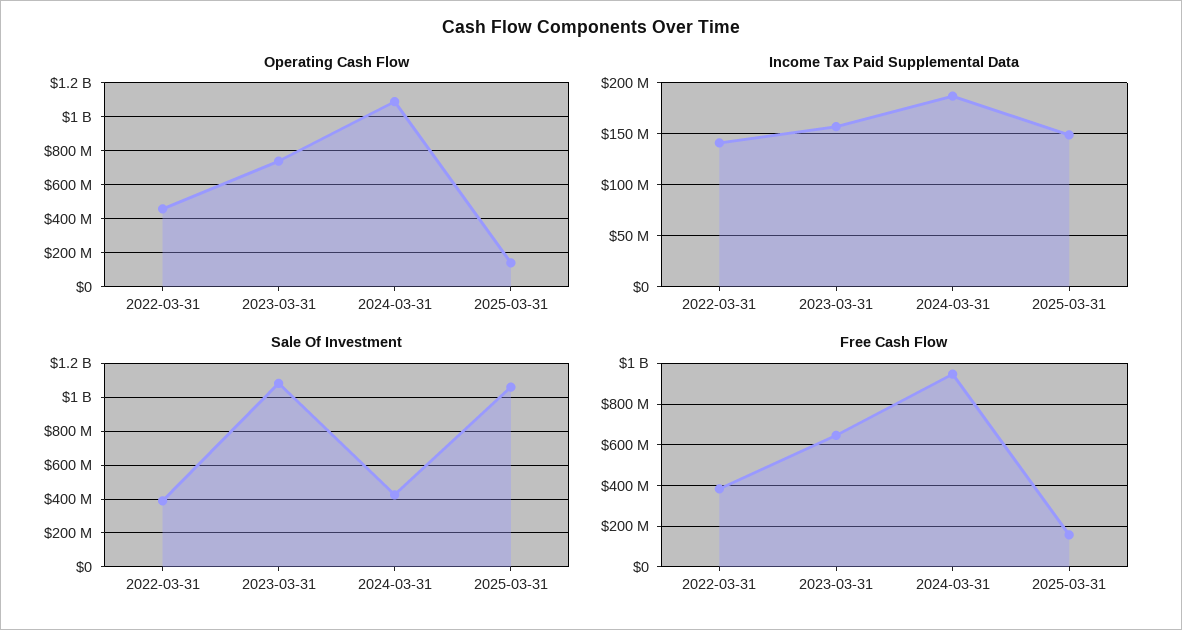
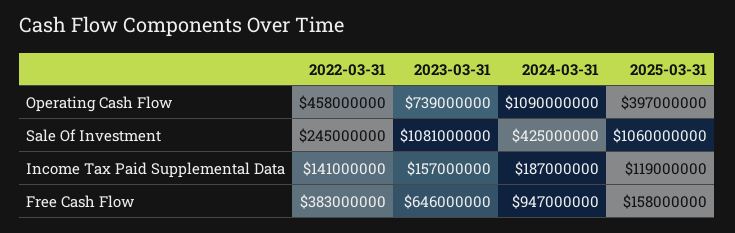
  {
    "Operating Cash Flow": {
      "2022-03-31": 458000000,
      "2023-03-31": 739000000,
      "2024-03-31": 1090000000,
-     "2025-03-31": 150000000
+     "2025-03-31": 397000000
    },
    "Income Tax Paid Supplemental Data": {
      "2022-03-31": 141000000,
      "2023-03-31": 157000000,
      "2024-03-31": 187000000,
-     "2025-03-31": 150000000
+     "2025-03-31": 119000000
    },
    "Sale Of Investment": {
-     "2022-03-31": 400000000,
+     "2022-03-31": 245000000,
      "2023-03-31": 1081000000,
      "2024-03-31": 425000000,
      "2025-03-31": 1060000000
    },
    "Free Cash Flow": {
      "2022-03-31": 383000000,
      "2023-03-31": 646000000,
      "2024-03-31": 947000000,
      "2025-03-31": 158000000
    }
  }

